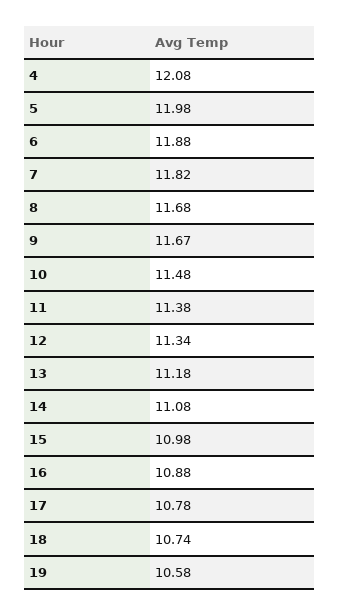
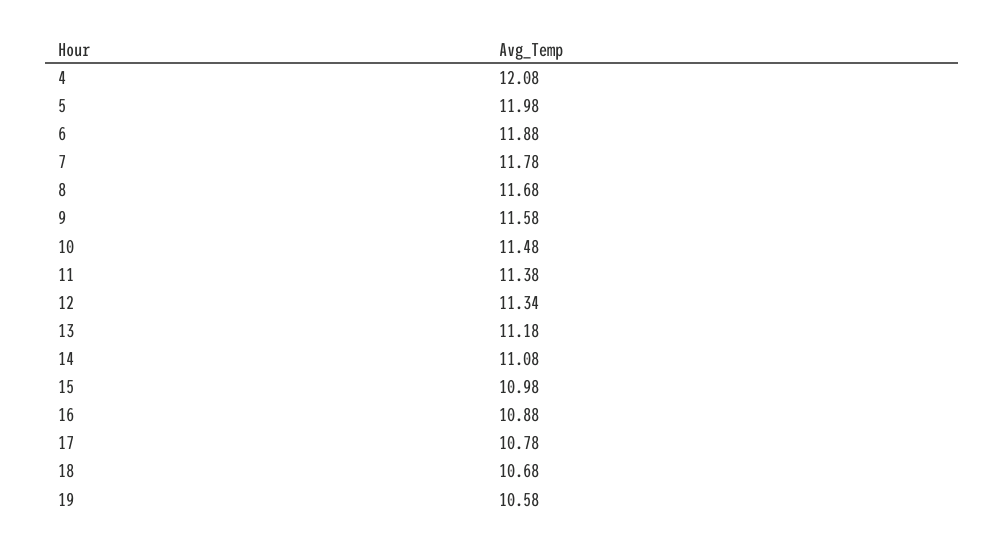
  {
    "4": 12.08,
    "5": 11.98,
    "6": 11.88,
-   "7": 11.82,
+   "7": 11.78,
    "8": 11.68,
-   "9": 11.67,
+   "9": 11.58,
    "10": 11.48,
    "11": 11.38,
    "12": 11.34,
    "13": 11.18,
    "14": 11.08,
    "15": 10.98,
    "16": 10.88,
    "17": 10.78,
-   "18": 10.74,
+   "18": 10.68,
    "19": 10.58
  }

